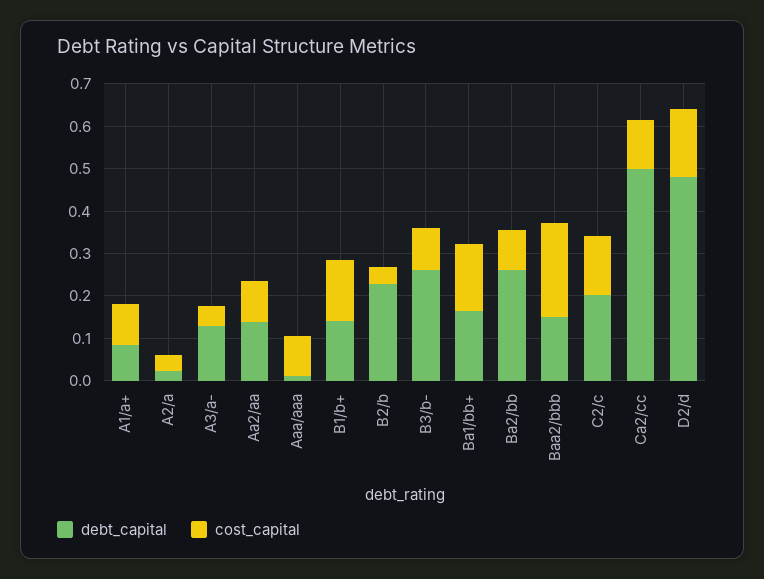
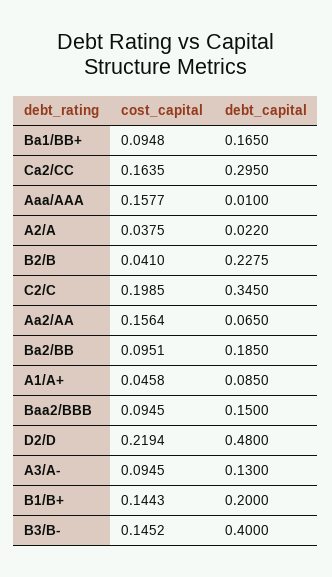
  {
    "debt_capital": {
      "A1/a+": 0.085,
      "A2/a": 0.022,
      "A3/a-": 0.13,
-     "Aa2/aa": 0.14,
+     "Aa2/aa": 0.065,
      "Aaa/aaa": 0.01,
-     "B1/b+": 0.14,
+     "B1/b+": 0.2,
      "B2/b": 0.2275,
-     "B3/b-": 0.26,
+     "B3/b-": 0.4,
      "Ba1/bb+": 0.165,
-     "Ba2/bb": 0.26,
+     "Ba2/bb": 0.185,
      "Baa2/bbb": 0.15,
-     "C2/c": 0.2,
+     "C2/c": 0.345,
-     "Ca2/cc": 0.5,
+     "Ca2/cc": 0.295,
      "D2/d": 0.48
    },
    "cost_capital": {
-     "A1/a+": 0.1,
+     "A1/a+": 0.0458,
      "A2/a": 0.0375,
-     "A3/a-": 0.04,
+     "A3/a-": 0.0945,
-     "Aa2/aa": 0.1,
+     "Aa2/aa": 0.1564,
-     "Aaa/aaa": 0.1,
+     "Aaa/aaa": 0.1577,
      "B1/b+": 0.1443,
      "B2/b": 0.041,
-     "B3/b-": 0.1,
+     "B3/b-": 0.1452,
-     "Ba1/bb+": 0.16,
+     "Ba1/bb+": 0.0948,
      "Ba2/bb": 0.0951,
-     "Baa2/bbb": 0.22,
+     "Baa2/bbb": 0.0945,
-     "C2/c": 0.14,
+     "C2/c": 0.1985,
-     "Ca2/cc": 0.12,
+     "Ca2/cc": 0.1635,
-     "D2/d": 0.16
+     "D2/d": 0.2194
    }
  }

